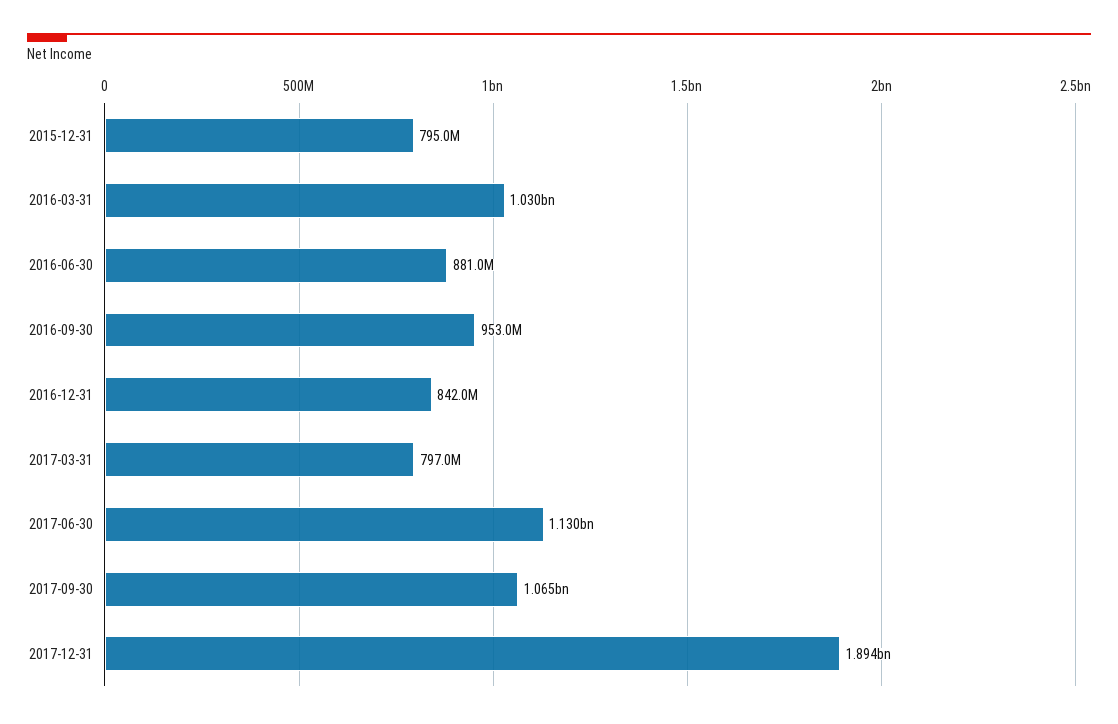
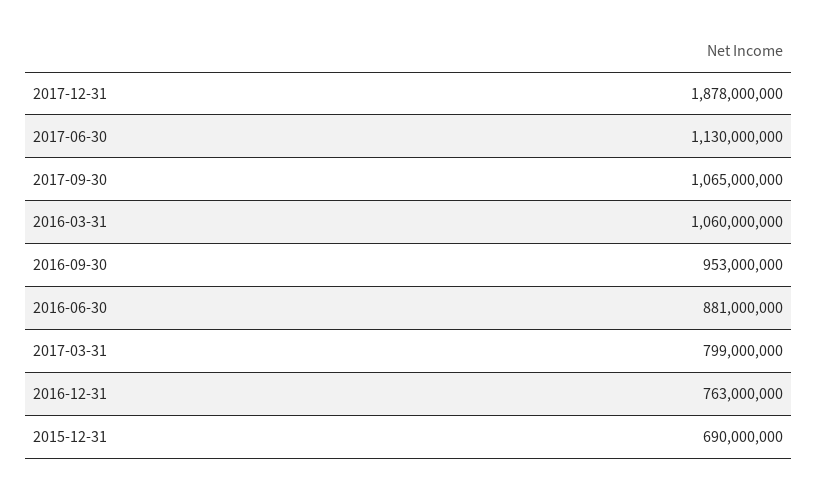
  {
-   "2015-12-31": 795000000,
+   "2015-12-31": 690000000,
-   "2016-03-31": 1030000000,
+   "2016-03-31": 1060000000,
    "2016-06-30": 881000000,
    "2016-09-30": 953000000,
-   "2016-12-31": 842000000,
+   "2016-12-31": 763000000,
-   "2017-03-31": 797000000,
+   "2017-03-31": 799000000,
    "2017-06-30": 1130000000,
    "2017-09-30": 1065000000,
-   "2017-12-31": 1894000000
+   "2017-12-31": 1878000000
  }

